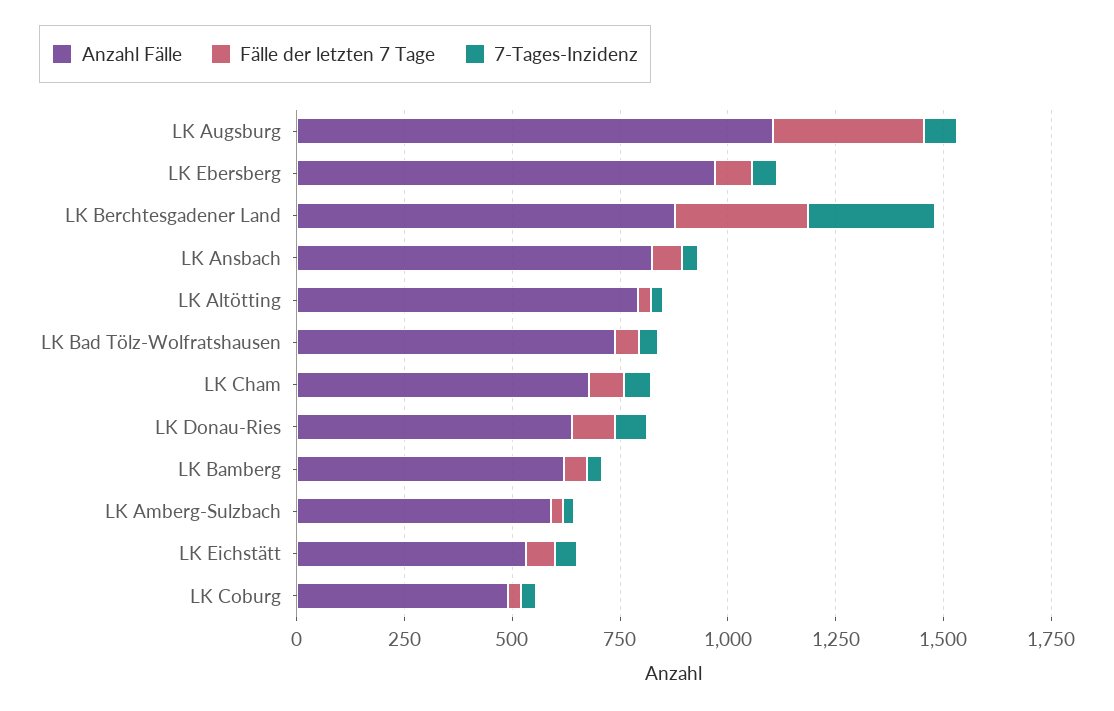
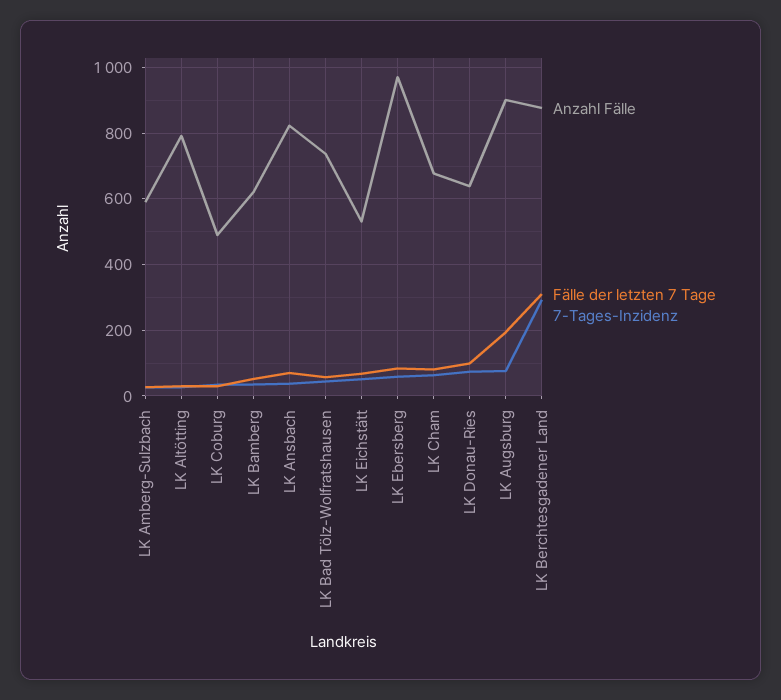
  {
    "Anzahl Fälle": {
-     "LK Augsburg": 1100,
+     "LK Augsburg": 900,
      "LK Ebersberg": 980,
      "LK Berchtesgadener Land": 880,
      "LK Ansbach": 820,
      "LK Altötting": 800,
      "LK Bad Tölz-Wolfratshausen": 740,
      "LK Cham": 680,
      "LK Donau-Ries": 640,
      "LK Bamberg": 620,
      "LK Amberg-Sulzbach": 600,
      "LK Eichstätt": 540,
      "LK Coburg": 500
    },
    "Fälle der letzten 7 Tage": {
-     "LK Augsburg": 350,
+     "LK Augsburg": 200,
      "LK Ebersberg": 80,
      "LK Berchtesgadener Land": 320,
      "LK Ansbach": 80,
      "LK Altötting": 40,
      "LK Bad Tölz-Wolfratshausen": 60,
      "LK Cham": 80,
      "LK Donau-Ries": 100,
      "LK Bamberg": 60,
      "LK Amberg-Sulzbach": 20,
      "LK Eichstätt": 60,
      "LK Coburg": 40
    },
    "7-Tages-Inzidenz": {
      "LK Augsburg": 80,
      "LK Ebersberg": 60,
      "LK Berchtesgadener Land": 300,
      "LK Ansbach": 40,
      "LK Altötting": 20,
      "LK Bad Tölz-Wolfratshausen": 40,
      "LK Cham": 60,
      "LK Donau-Ries": 80,
      "LK Bamberg": 40,
      "LK Amberg-Sulzbach": 20,
      "LK Eichstätt": 60,
      "LK Coburg": 40
    }
  }

